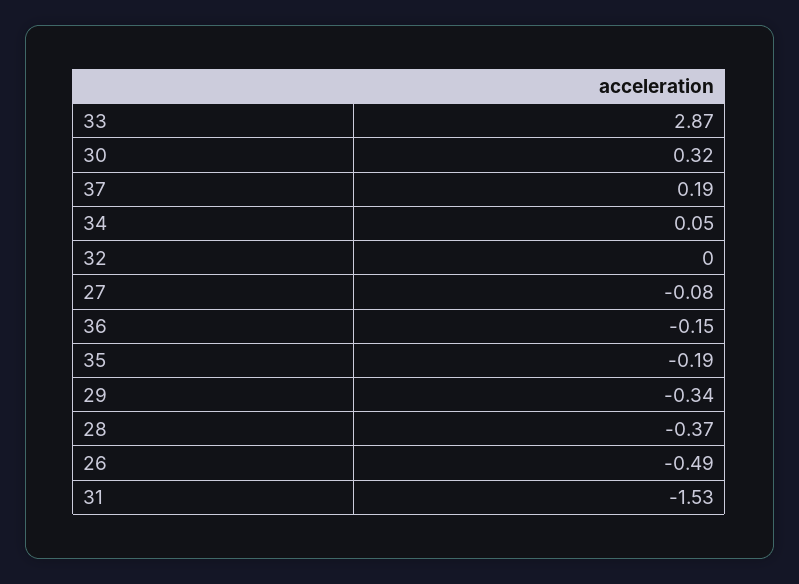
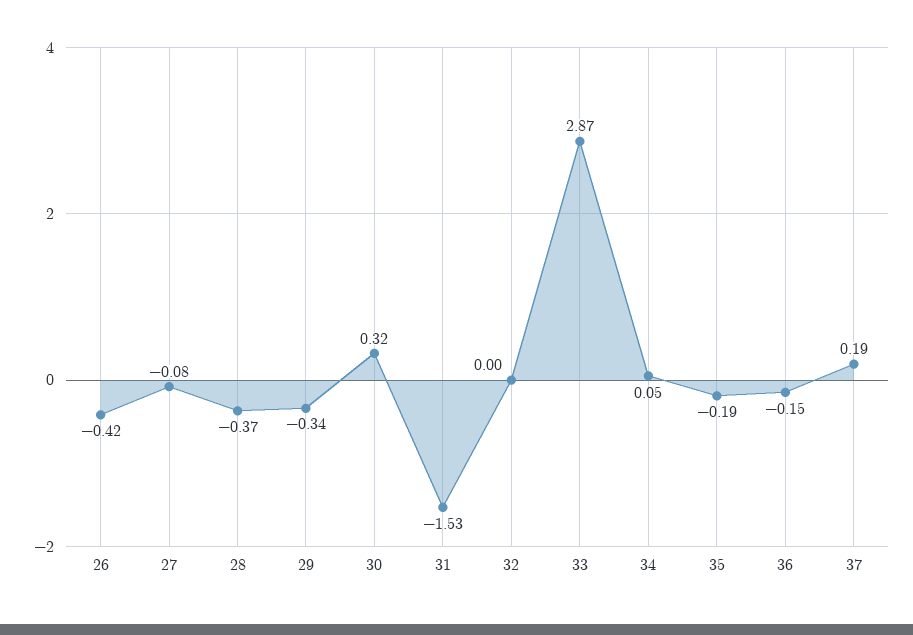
  {
    "33": 2.87,
    "30": 0.32,
    "37": 0.19,
    "34": 0.05,
    "32": 0,
    "27": -0.08,
    "36": -0.15,
    "35": -0.19,
    "29": -0.34,
    "28": -0.37,
-   "26": -0.49,
+   "26": -0.42,
    "31": -1.53
  }

